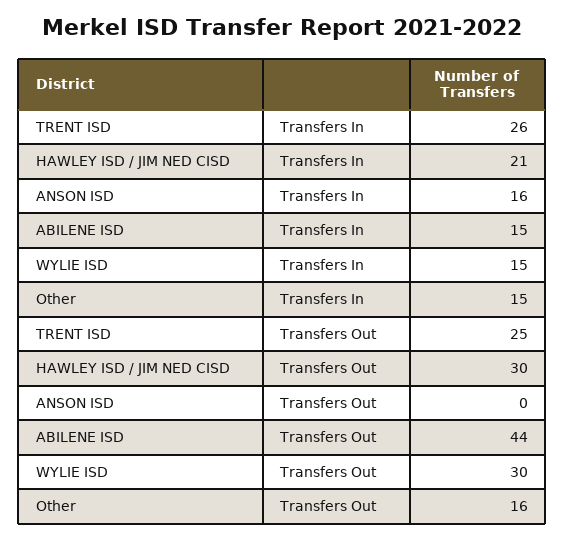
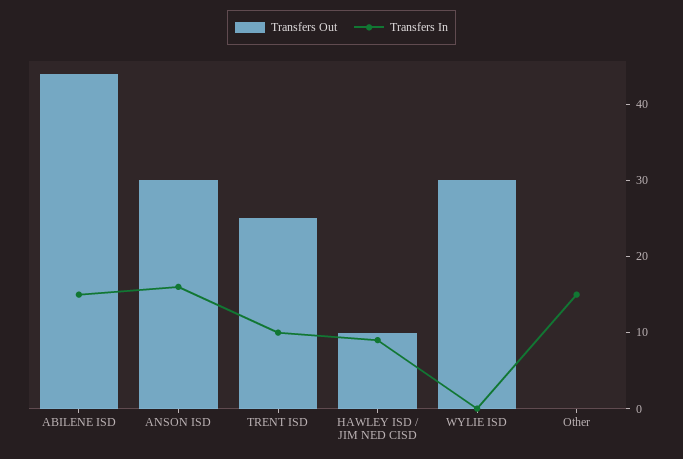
  {
    "Transfers In": {
-     "TRENT ISD": 26,
+     "TRENT ISD": 10,
-     "HAWLEY ISD / JIM NED CISD": 21,
+     "HAWLEY ISD / JIM NED CISD": 10,
      "ANSON ISD": 16,
      "ABILENE ISD": 15,
-     "WYLIE ISD": 15,
+     "WYLIE ISD": 0,
      "Other": 15
    },
    "Transfers Out": {
      "TRENT ISD": 25,
-     "HAWLEY ISD / JIM NED CISD": 30,
+     "HAWLEY ISD / JIM NED CISD": 10,
-     "ANSON ISD": 0,
+     "ANSON ISD": 30,
      "ABILENE ISD": 44,
      "WYLIE ISD": 30,
-     "Other": 16
+     "Other": 0
    }
  }

